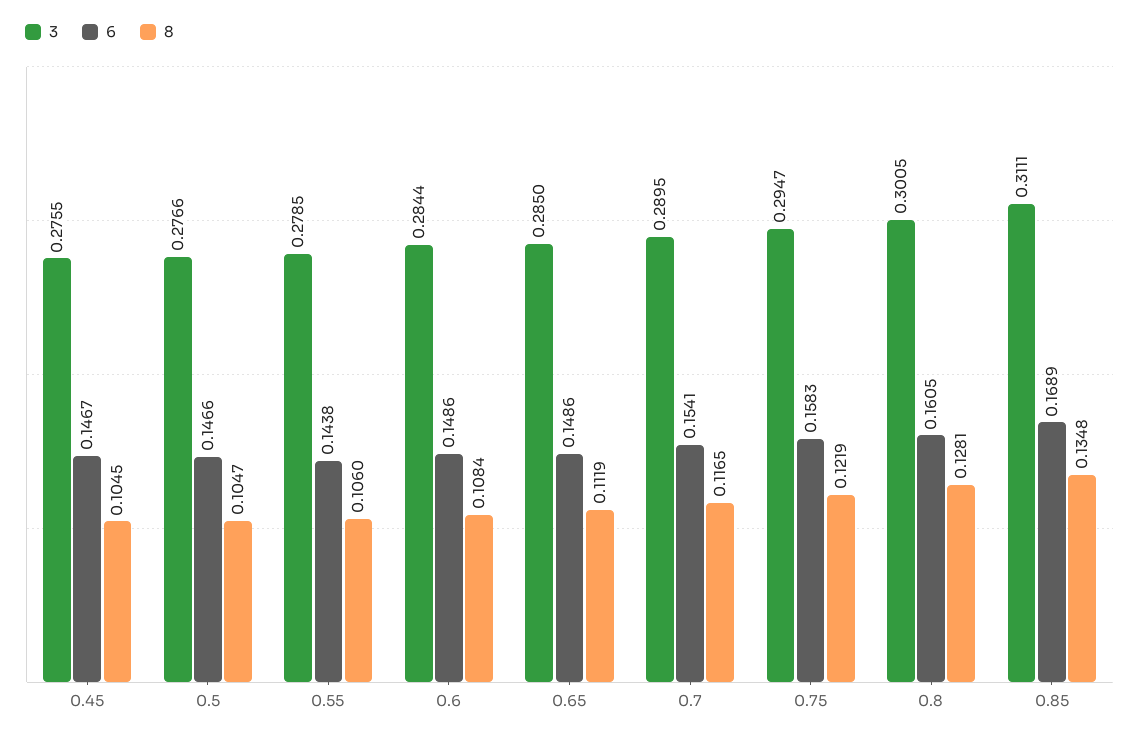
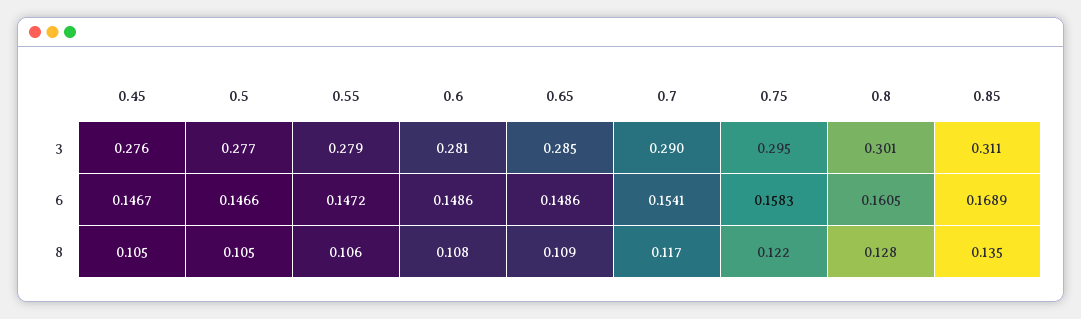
  {
    "3": {
      "0.45": 0.2755,
      "0.5": 0.2766,
      "0.55": 0.2785,
-     "0.6": 0.2844,
+     "0.6": 0.281,
      "0.65": 0.285,
      "0.7": 0.2895,
      "0.75": 0.2947,
      "0.8": 0.3005,
      "0.85": 0.3111
    },
    "6": {
      "0.45": 0.1467,
      "0.5": 0.1466,
-     "0.55": 0.1438,
+     "0.55": 0.1472,
      "0.6": 0.1486,
      "0.65": 0.1486,
      "0.7": 0.1541,
      "0.75": 0.1583,
      "0.8": 0.1605,
      "0.85": 0.1689
    },
    "8": {
      "0.45": 0.1045,
      "0.5": 0.1047,
      "0.55": 0.106,
      "0.6": 0.1084,
-     "0.65": 0.1119,
+     "0.65": 0.109,
      "0.7": 0.1165,
      "0.75": 0.1219,
      "0.8": 0.1281,
      "0.85": 0.1348
    }
  }

